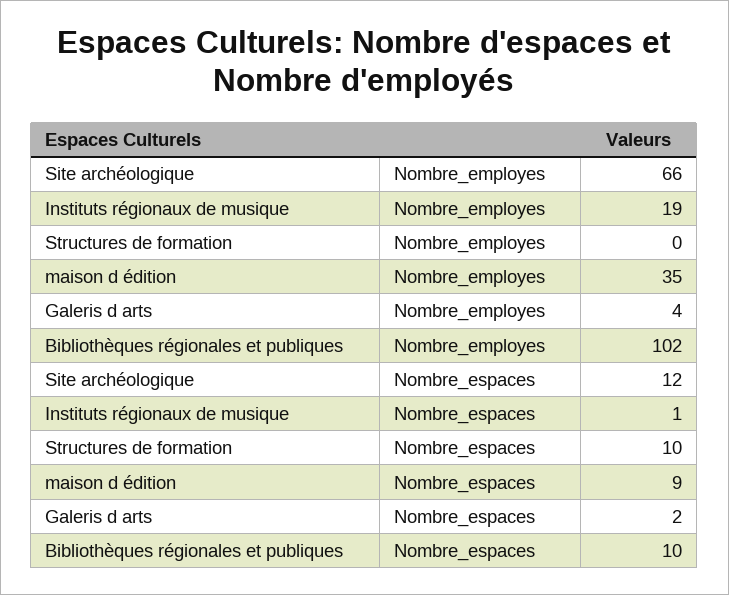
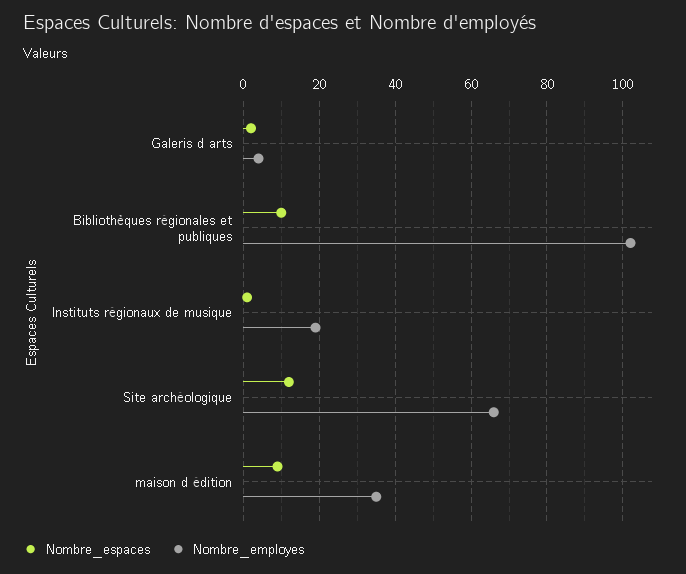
  {
    "Nombre_employes": {
      "Site archéologique": 66,
      "Instituts régionaux de musique": 19,
-     "Structures de formation": 0,
      "maison d édition": 35,
      "Galeris d arts": 4,
      "Bibliothèques régionales et publiques": 102
    },
    "Nombre_espaces": {
      "Site archéologique": 12,
      "Instituts régionaux de musique": 1,
-     "Structures de formation": 10,
      "maison d édition": 9,
      "Galeris d arts": 2,
      "Bibliothèques régionales et publiques": 10
    }
  }

